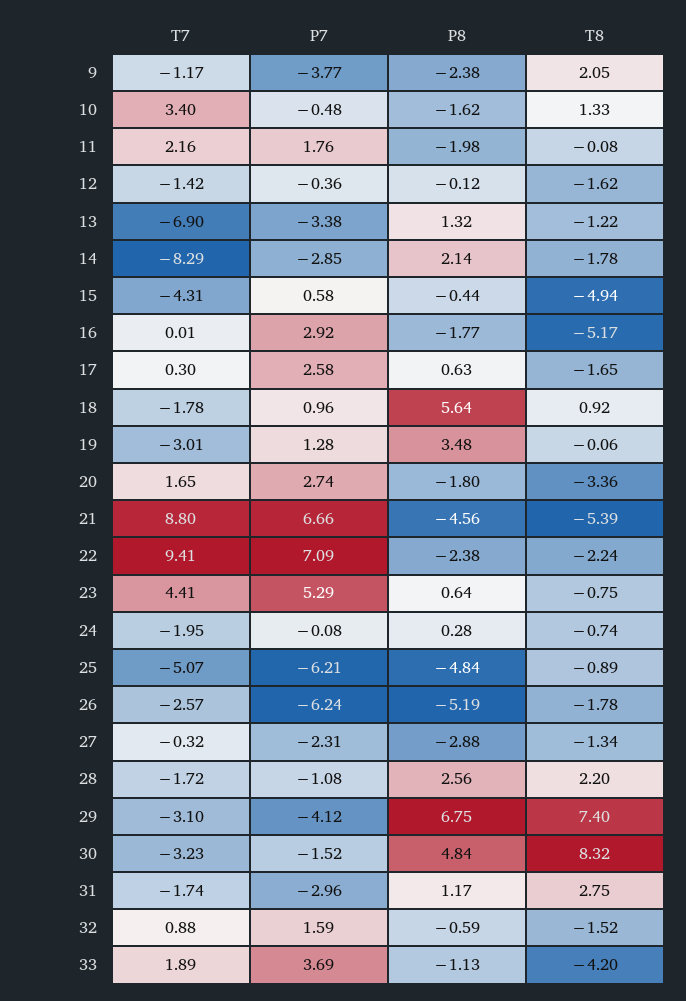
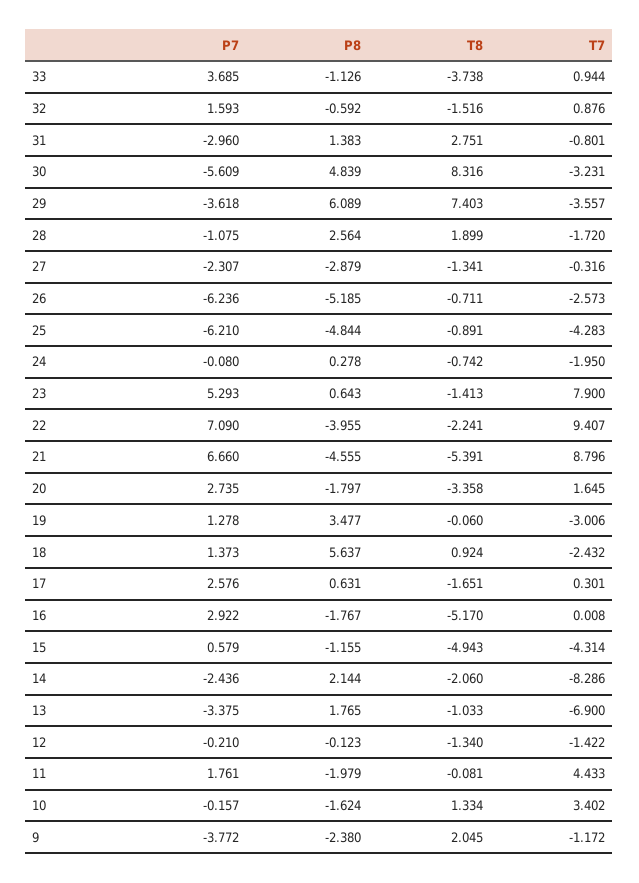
  {
    "T7": {
      "9": -1.172,
      "10": 3.402,
-     "11": 2.16,
+     "11": 4.433,
      "12": -1.422,
      "13": -6.9,
      "14": -8.286,
      "15": -4.314,
      "16": 0.008,
      "17": 0.301,
-     "18": -1.78,
+     "18": -2.432,
      "19": -3.006,
      "20": 1.645,
      "21": 8.796,
      "22": 9.407,
-     "23": 4.41,
+     "23": 7.9,
      "24": -1.95,
-     "25": -5.07,
+     "25": -4.283,
      "26": -2.573,
      "27": -0.316,
      "28": -1.72,
-     "29": -3.1,
+     "29": -3.557,
      "30": -3.231,
-     "31": -1.74,
+     "31": -0.801,
      "32": 0.876,
-     "33": 1.89
+     "33": 0.944
    },
    "P7": {
      "9": -3.772,
-     "10": -0.48,
+     "10": -0.157,
      "11": 1.761,
-     "12": -0.36,
+     "12": -0.21,
      "13": -3.375,
-     "14": -2.85,
+     "14": -2.436,
      "15": 0.579,
      "16": 2.922,
      "17": 2.576,
-     "18": 0.96,
+     "18": 1.373,
      "19": 1.278,
      "20": 2.735,
      "21": 6.66,
      "22": 7.09,
      "23": 5.293,
      "24": -0.08,
      "25": -6.21,
      "26": -6.236,
      "27": -2.307,
      "28": -1.075,
-     "29": -4.12,
+     "29": -3.618,
-     "30": -1.52,
+     "30": -5.609,
      "31": -2.96,
      "32": 1.593,
      "33": 3.685
    },
    "P8": {
      "9": -2.38,
      "10": -1.624,
      "11": -1.979,
      "12": -0.123,
-     "13": 1.32,
+     "13": 1.765,
      "14": 2.144,
-     "15": -0.44,
+     "15": -1.155,
      "16": -1.767,
      "17": 0.631,
      "18": 5.637,
      "19": 3.477,
      "20": -1.797,
      "21": -4.555,
-     "22": -2.38,
+     "22": -3.955,
      "23": 0.643,
      "24": 0.278,
      "25": -4.844,
      "26": -5.185,
      "27": -2.879,
      "28": 2.564,
-     "29": 6.75,
+     "29": 6.089,
      "30": 4.839,
-     "31": 1.17,
+     "31": 1.383,
      "32": -0.592,
      "33": -1.126
    },
    "T8": {
      "9": 2.045,
      "10": 1.334,
      "11": -0.081,
-     "12": -1.62,
+     "12": -1.34,
-     "13": -1.22,
+     "13": -1.033,
-     "14": -1.78,
+     "14": -2.06,
      "15": -4.943,
      "16": -5.17,
      "17": -1.651,
      "18": 0.924,
      "19": -0.06,
      "20": -3.358,
      "21": -5.391,
      "22": -2.241,
-     "23": -0.75,
+     "23": -1.413,
      "24": -0.742,
      "25": -0.891,
-     "26": -1.78,
+     "26": -0.711,
      "27": -1.341,
-     "28": 2.2,
+     "28": 1.899,
      "29": 7.403,
      "30": 8.316,
      "31": 2.751,
      "32": -1.516,
-     "33": -4.2
+     "33": -3.738
    }
  }

